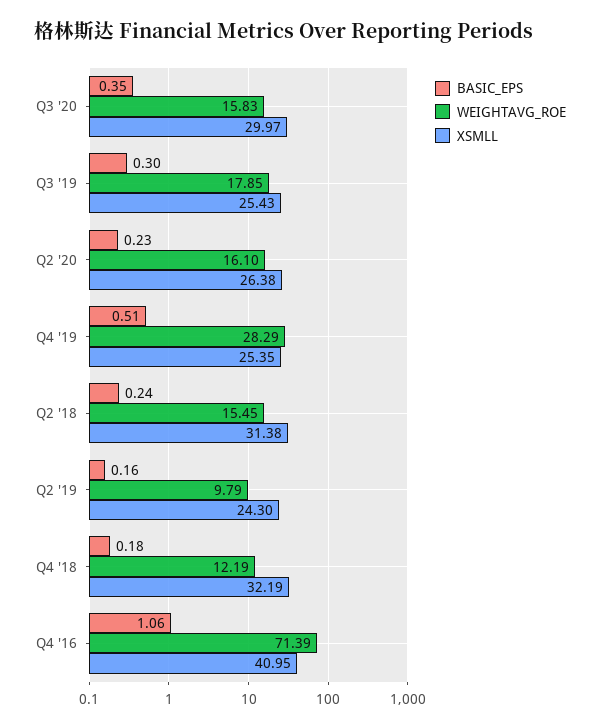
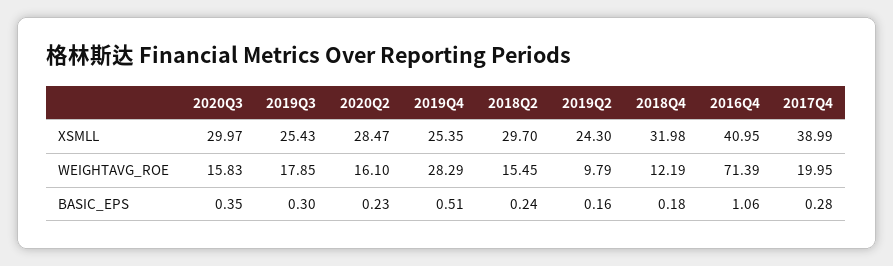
  {
    "BASIC_EPS": {
      "Q3 '20": 0.35,
      "Q3 '19": 0.3,
      "Q2 '20": 0.23,
      "Q4 '19": 0.51,
      "Q2 '18": 0.24,
      "Q2 '19": 0.16,
      "Q4 '18": 0.18,
-     "Q4 '16": 1.06
+     "Q4 '16": 1.06,
+     "2017Q4": 0.28
    },
    "WEIGHTAVG_ROE": {
      "Q3 '20": 15.83,
      "Q3 '19": 17.85,
      "Q2 '20": 16.1,
      "Q4 '19": 28.29,
      "Q2 '18": 15.45,
      "Q2 '19": 9.79,
      "Q4 '18": 12.19,
-     "Q4 '16": 71.39
+     "Q4 '16": 71.39,
+     "2017Q4": 19.95
    },
    "XSMLL": {
      "Q3 '20": 29.97,
      "Q3 '19": 25.43,
-     "Q2 '20": 26.38,
+     "Q2 '20": 28.47,
      "Q4 '19": 25.35,
-     "Q2 '18": 31.38,
+     "Q2 '18": 29.7,
      "Q2 '19": 24.3,
-     "Q4 '18": 32.19,
+     "Q4 '18": 31.98,
-     "Q4 '16": 40.95
+     "Q4 '16": 40.95,
+     "2017Q4": 38.99
    }
  }

